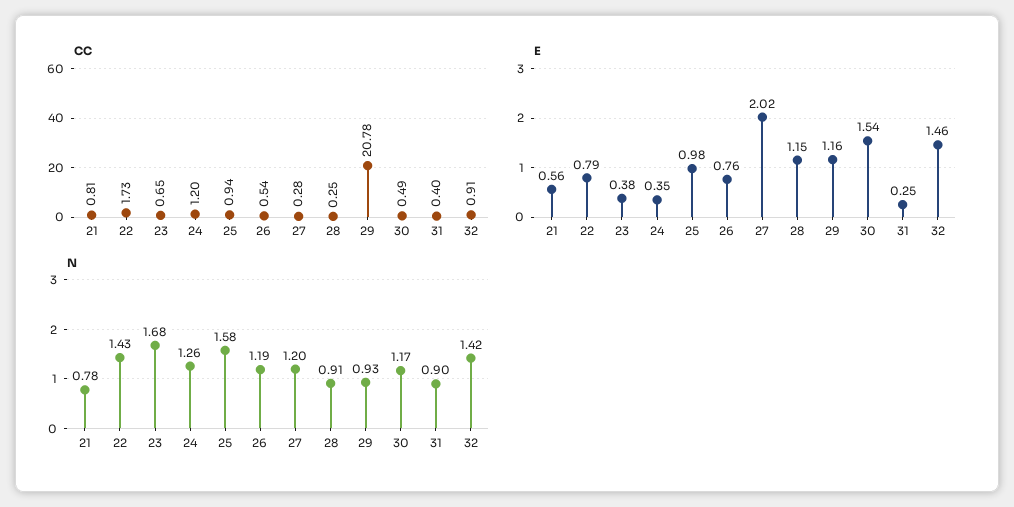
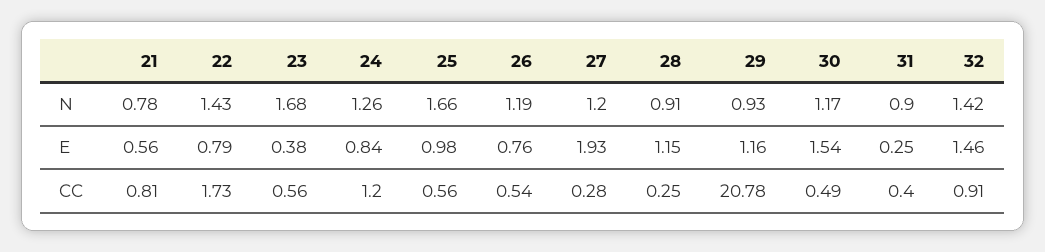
  {
    "CC": {
      "21": 0.81,
      "22": 1.73,
-     "23": 0.65,
+     "23": 0.56,
      "24": 1.2,
-     "25": 0.94,
+     "25": 0.56,
      "26": 0.54,
      "27": 0.28,
      "28": 0.25,
      "29": 20.78,
      "30": 0.49,
      "31": 0.4,
      "32": 0.91
    },
    "E": {
      "21": 0.56,
      "22": 0.79,
      "23": 0.38,
-     "24": 0.35,
+     "24": 0.84,
      "25": 0.98,
      "26": 0.76,
-     "27": 2.02,
+     "27": 1.93,
      "28": 1.15,
      "29": 1.16,
      "30": 1.54,
      "31": 0.25,
      "32": 1.46
    },
    "N": {
      "21": 0.78,
      "22": 1.43,
      "23": 1.68,
      "24": 1.26,
-     "25": 1.58,
+     "25": 1.66,
      "26": 1.19,
      "27": 1.2,
      "28": 0.91,
      "29": 0.93,
      "30": 1.17,
      "31": 0.9,
      "32": 1.42
    }
  }

